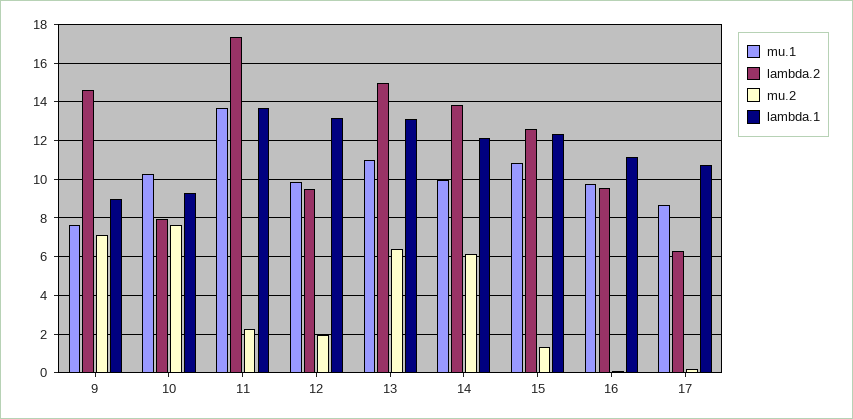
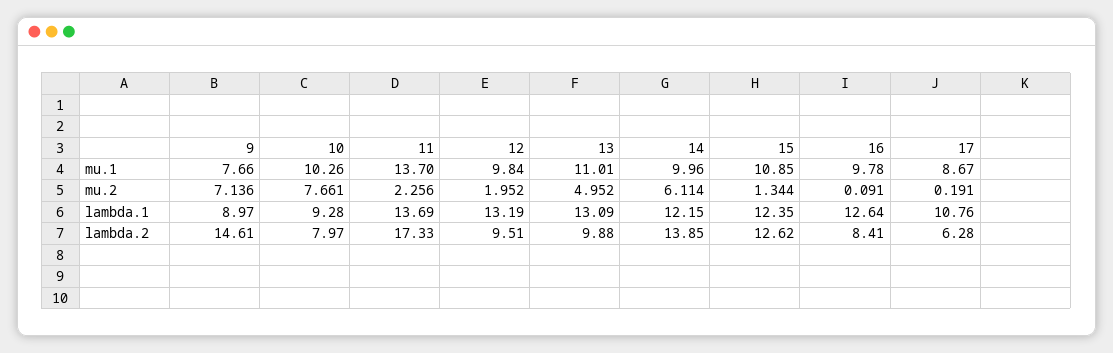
  {
    "mu.1": {
      "9": 7.66,
      "10": 10.26,
      "11": 13.7,
      "12": 9.84,
      "13": 11.01,
      "14": 9.96,
      "15": 10.85,
      "16": 9.78,
      "17": 8.67
    },
    "lambda.2": {
      "9": 14.61,
      "10": 7.97,
      "11": 17.33,
      "12": 9.51,
-     "13": 15,
+     "13": 9.88,
      "14": 13.85,
      "15": 12.62,
-     "16": 9.5,
+     "16": 8.41,
      "17": 6.28
    },
    "mu.2": {
      "9": 7.136,
      "10": 7.661,
      "11": 2.256,
      "12": 1.952,
-     "13": 6.5,
+     "13": 4.952,
      "14": 6.114,
      "15": 1.344,
      "16": 0.091,
      "17": 0.191
    },
    "lambda.1": {
      "9": 8.97,
      "10": 9.28,
      "11": 13.69,
      "12": 13.19,
      "13": 13.09,
      "14": 12.15,
      "15": 12.35,
-     "16": 11,
+     "16": 12.64,
      "17": 10.76
    }
  }

